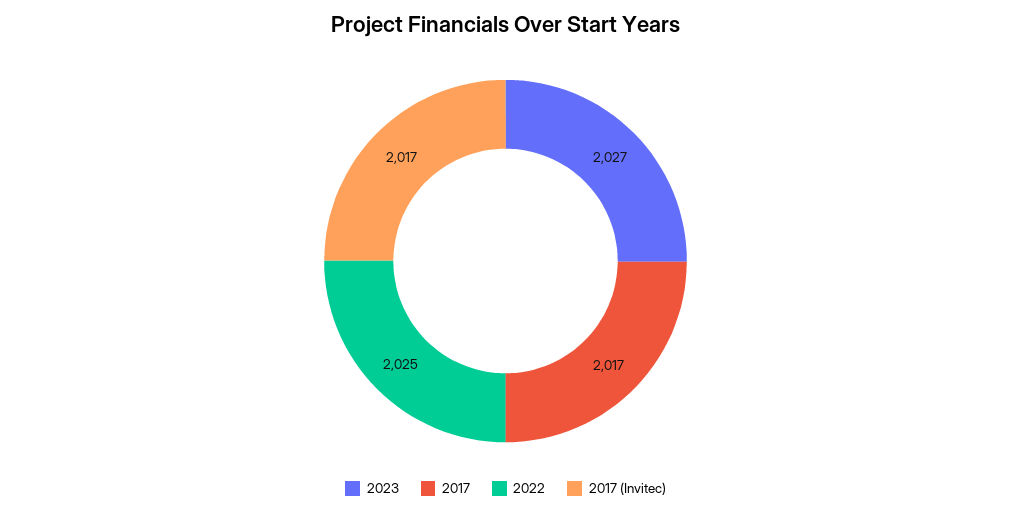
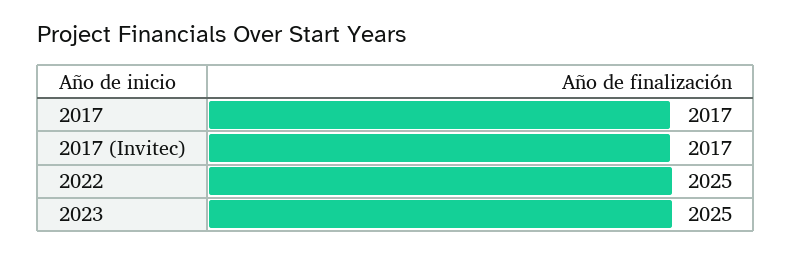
  {
-   "2023": 2027,
+   "2023": 2025,
    "2017": 2017,
    "2022": 2025,
    "2017 (Invitec)": 2017
  }

